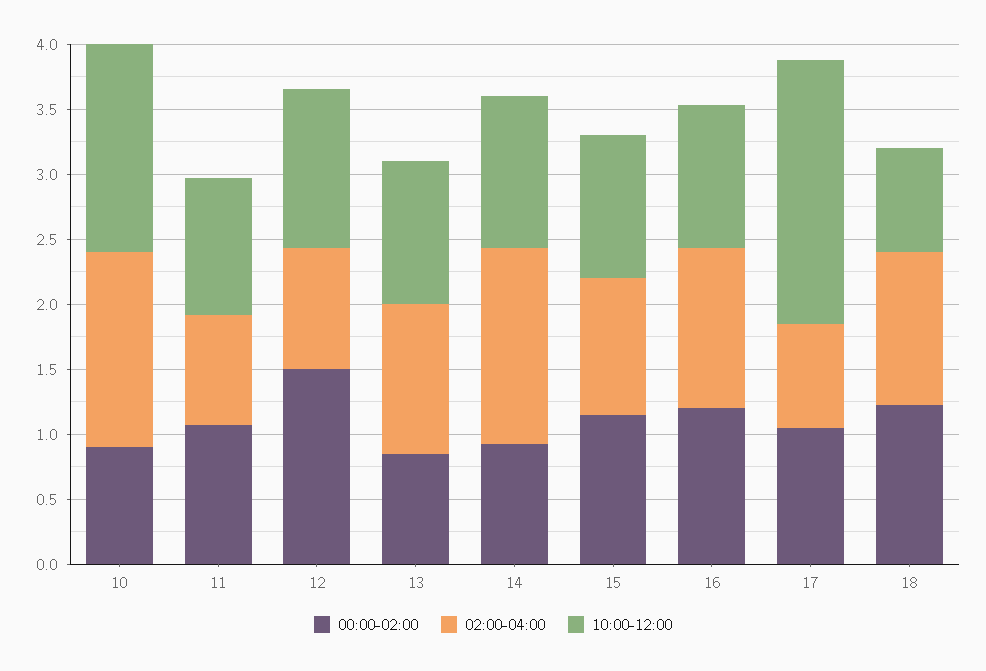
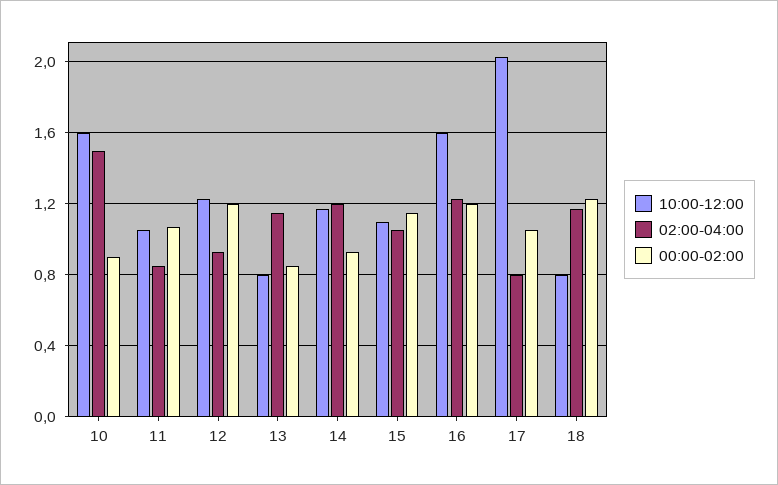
  {
    "00:00-02:00": {
      "10": 0.9,
      "11": 1.05,
-     "12": 1.5,
+     "12": 1.2,
      "13": 0.85,
      "14": 0.95,
      "15": 1.15,
      "16": 1.2,
      "17": 1.05,
      "18": 1.25
    },
    "02:00-04:00": {
      "10": 1.5,
      "11": 0.85,
      "12": 0.95,
      "13": 1.15,
-     "14": 1.5,
+     "14": 1.2,
      "15": 1.05,
      "16": 1.25,
      "17": 0.8,
      "18": 1.15
    },
    "10:00-12:00": {
      "10": 1.6,
      "11": 1.05,
      "12": 1.25,
-     "13": 1.1,
+     "13": 0.8,
      "14": 1.15,
      "15": 1.1,
-     "16": 1.1,
+     "16": 1.6,
      "17": 2.05,
      "18": 0.8
    }
  }

